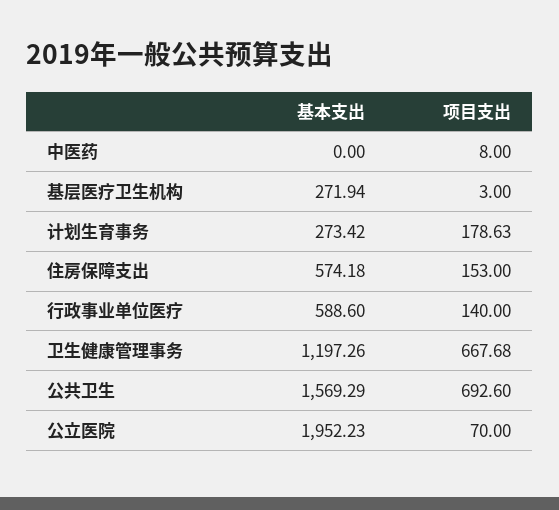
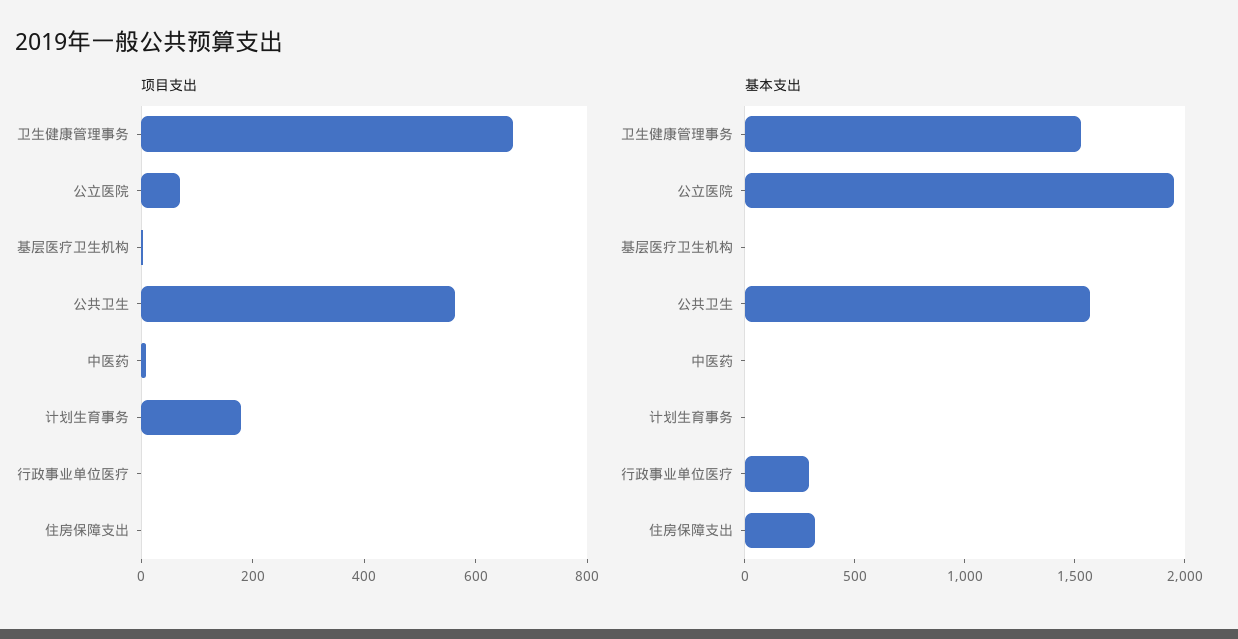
  {
    "基本支出": {
      "中医药": 0,
-     "基层医疗卫生机构": 271.94,
+     "基层医疗卫生机构": 0,
-     "计划生育事务": 273.42,
+     "计划生育事务": 0,
-     "住房保障支出": 574.18,
+     "住房保障支出": 300,
-     "行政事业单位医疗": 588.6,
+     "行政事业单位医疗": 300,
-     "卫生健康管理事务": 1197.26,
+     "卫生健康管理事务": 1500,
      "公共卫生": 1569.29,
      "公立医院": 1952.23
    },
    "项目支出": {
      "中医药": 8,
      "基层医疗卫生机构": 3,
      "计划生育事务": 178.63,
-     "住房保障支出": 153,
+     "住房保障支出": 0,
-     "行政事业单位医疗": 140,
+     "行政事业单位医疗": 0,
      "卫生健康管理事务": 667.68,
-     "公共卫生": 692.6,
+     "公共卫生": 550,
      "公立医院": 70
    }
  }

